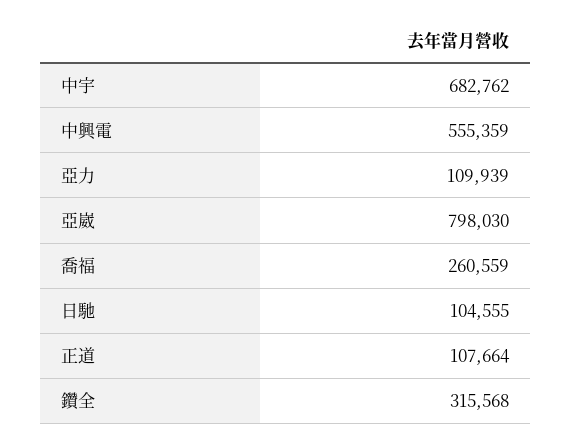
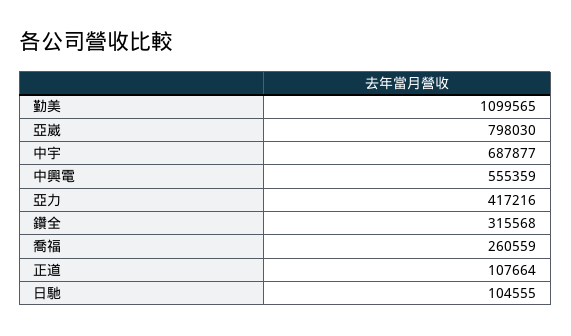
  {
-   "中宇": 682762,
+   "中宇": 687877,
    "中興電": 555359,
-   "亞力": 109939,
+   "亞力": 417216,
    "亞崴": 798030,
    "喬福": 260559,
    "日馳": 104555,
    "正道": 107664,
-   "鑽全": 315568
+   "鑽全": 315568,
+   "勤美": 1099565
  }

